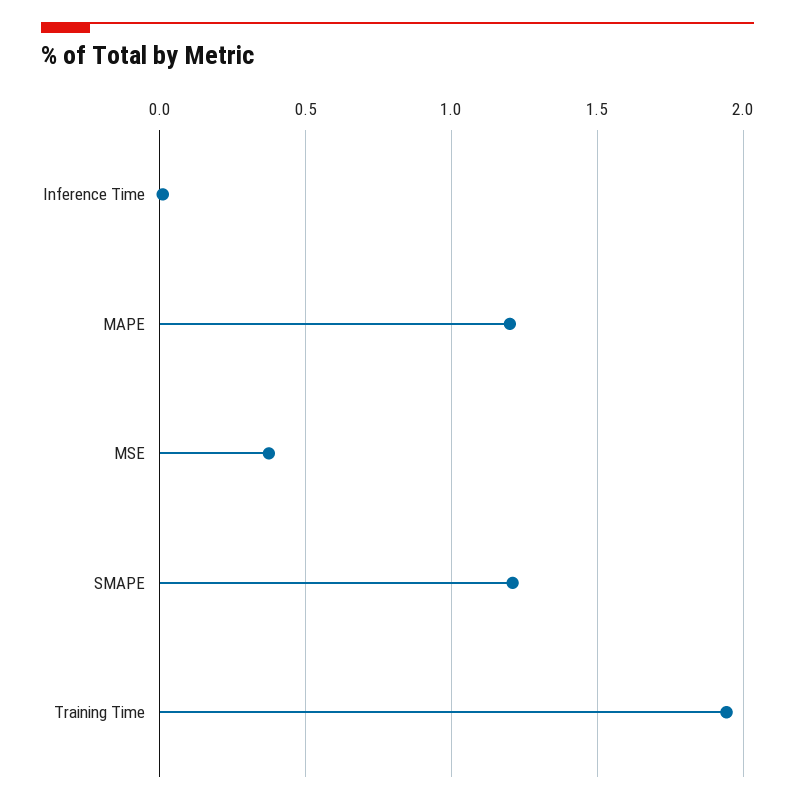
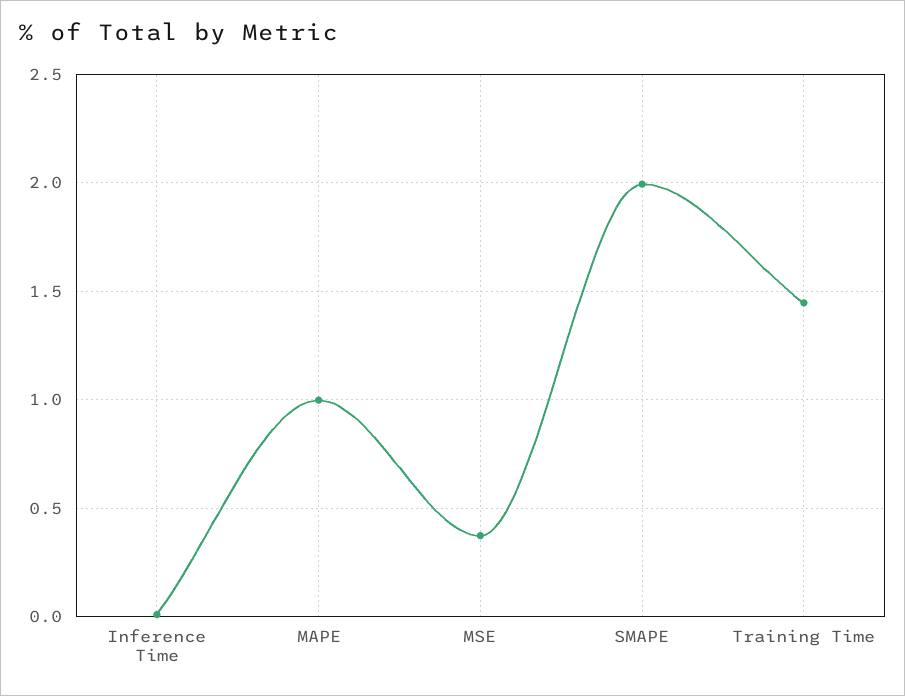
  {
    "Inference Time": 0,
-   "MAPE": 1.2,
+   "MAPE": 1,
    "MSE": 0.35,
-   "SMAPE": 1.2,
+   "SMAPE": 2,
-   "Training Time": 1.95
+   "Training Time": 1.45
  }

